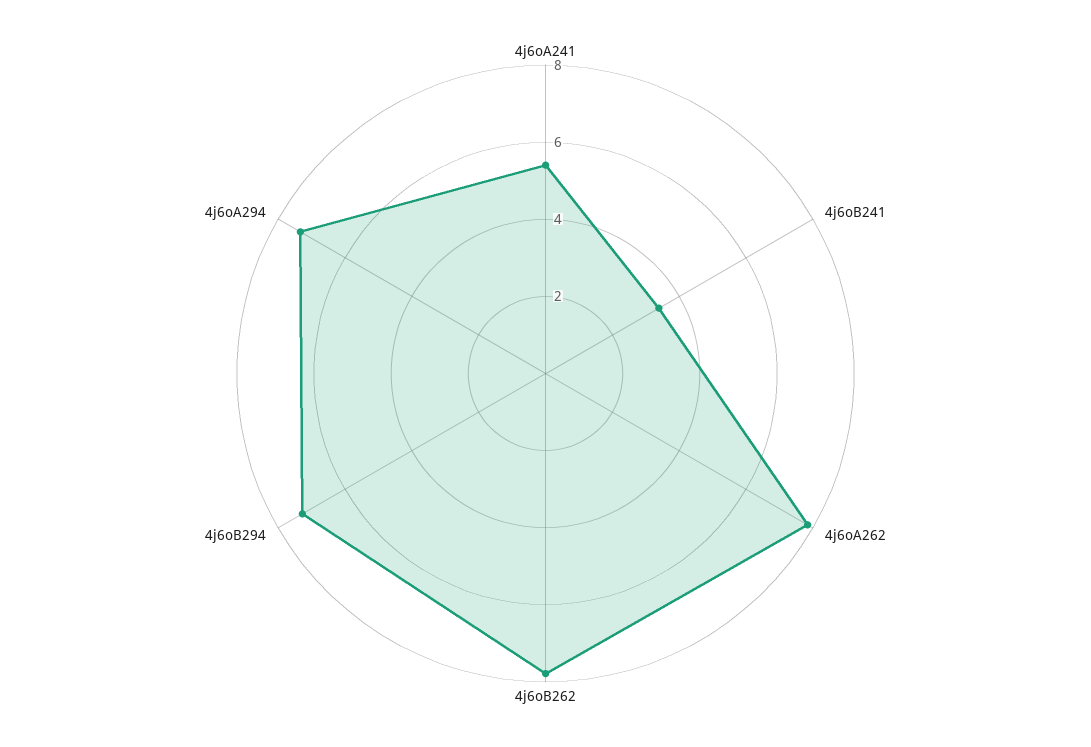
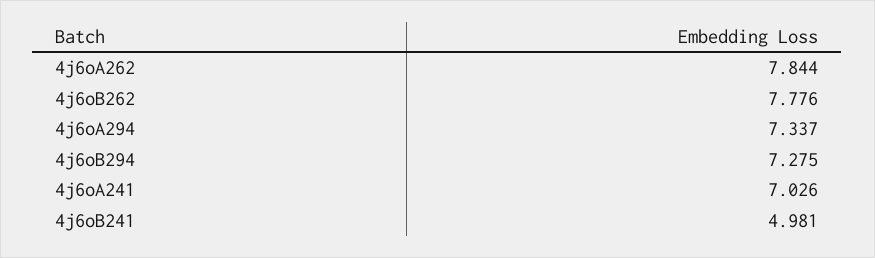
  {
-   "4j6oA241": 5.5,
+   "4j6oA241": 7.026,
-   "4j6oB241": 3.5,
+   "4j6oB241": 4.981,
    "4j6oA262": 7.844,
    "4j6oB262": 7.776,
    "4j6oB294": 7.275,
    "4j6oA294": 7.337
  }

